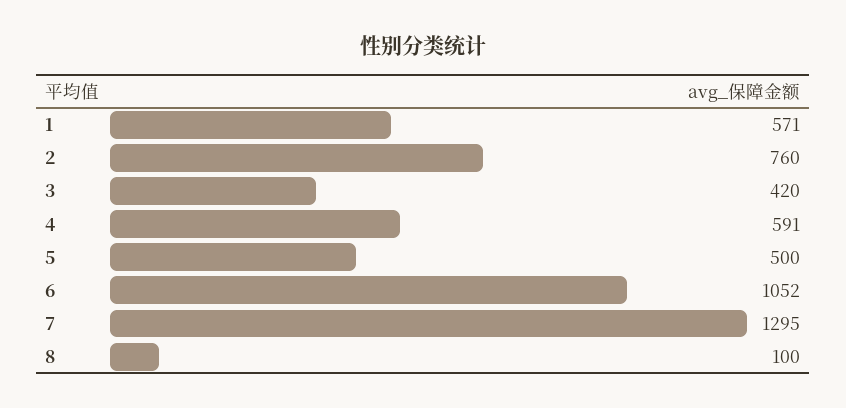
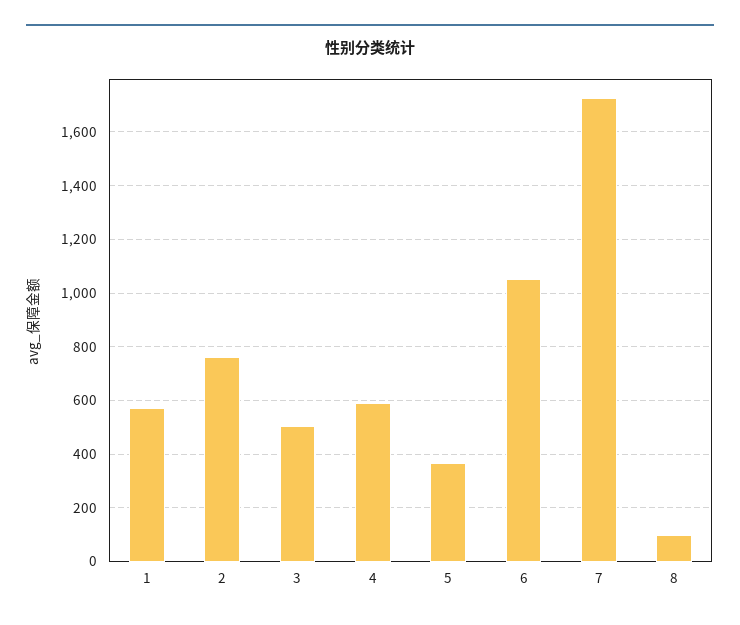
  {
    "1": 571,
    "2": 760,
-   "3": 420,
+   "3": 500,
    "4": 591,
-   "5": 500,
+   "5": 375,
    "6": 1052,
-   "7": 1295,
+   "7": 1725,
    "8": 100
  }

